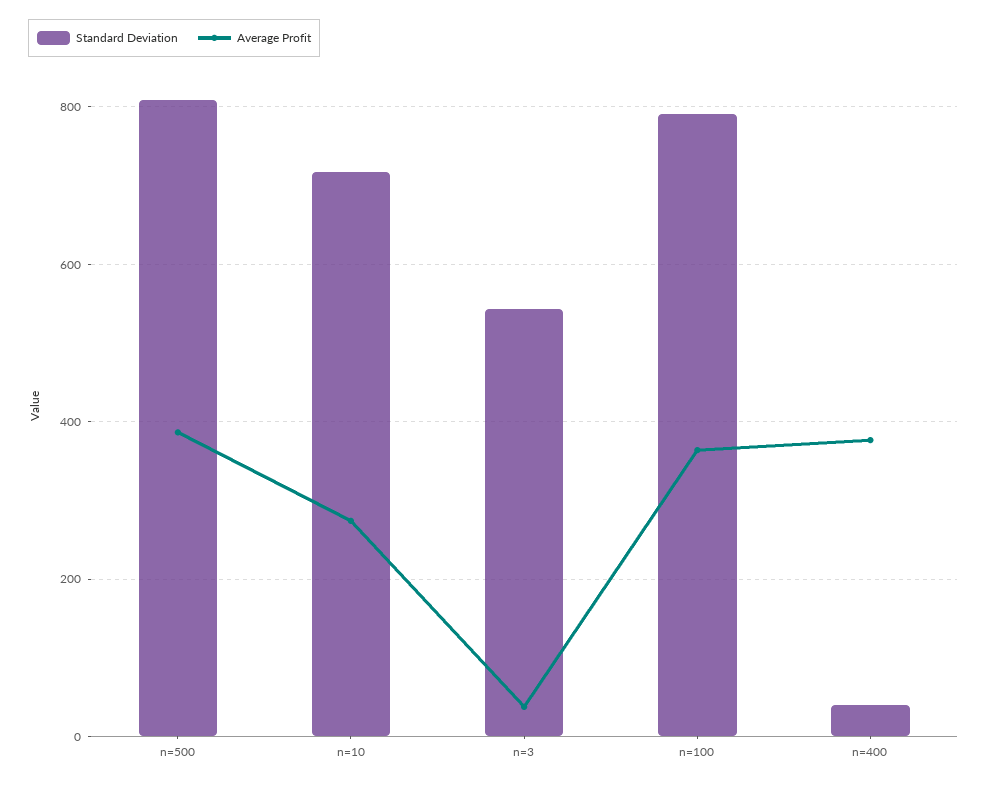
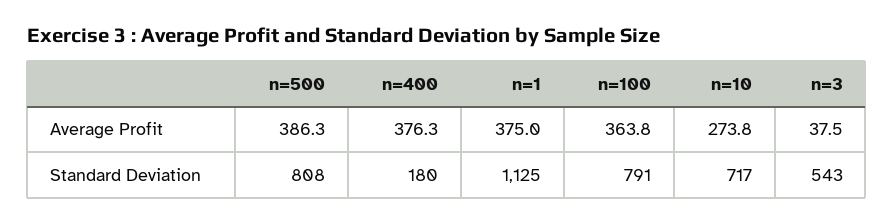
  {
    "Standard Deviation": {
      "n=500": 808,
      "n=10": 717,
      "n=3": 543,
      "n=100": 791,
-     "n=400": 40
+     "n=400": 180,
+     "n=1": 1125
    },
    "Average Profit": {
      "n=500": 386.3,
      "n=10": 273.8,
      "n=3": 37.5,
      "n=100": 363.8,
-     "n=400": 376.3
+     "n=400": 376.3,
+     "n=1": 375
    }
  }

